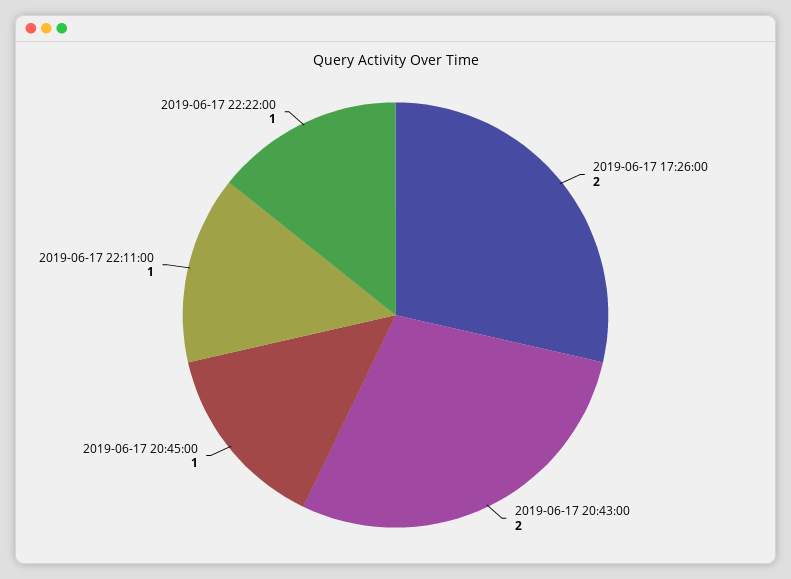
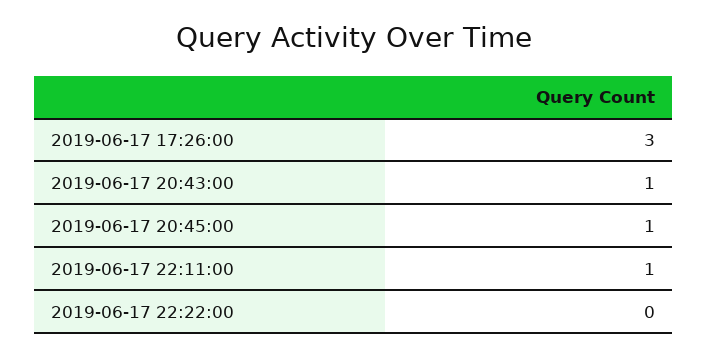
  {
-   "2019-06-17 17:26:00": 2,
+   "2019-06-17 17:26:00": 3,
-   "2019-06-17 20:43:00": 2,
+   "2019-06-17 20:43:00": 1,
    "2019-06-17 20:45:00": 1,
    "2019-06-17 22:11:00": 1,
-   "2019-06-17 22:22:00": 1
+   "2019-06-17 22:22:00": 0
  }

